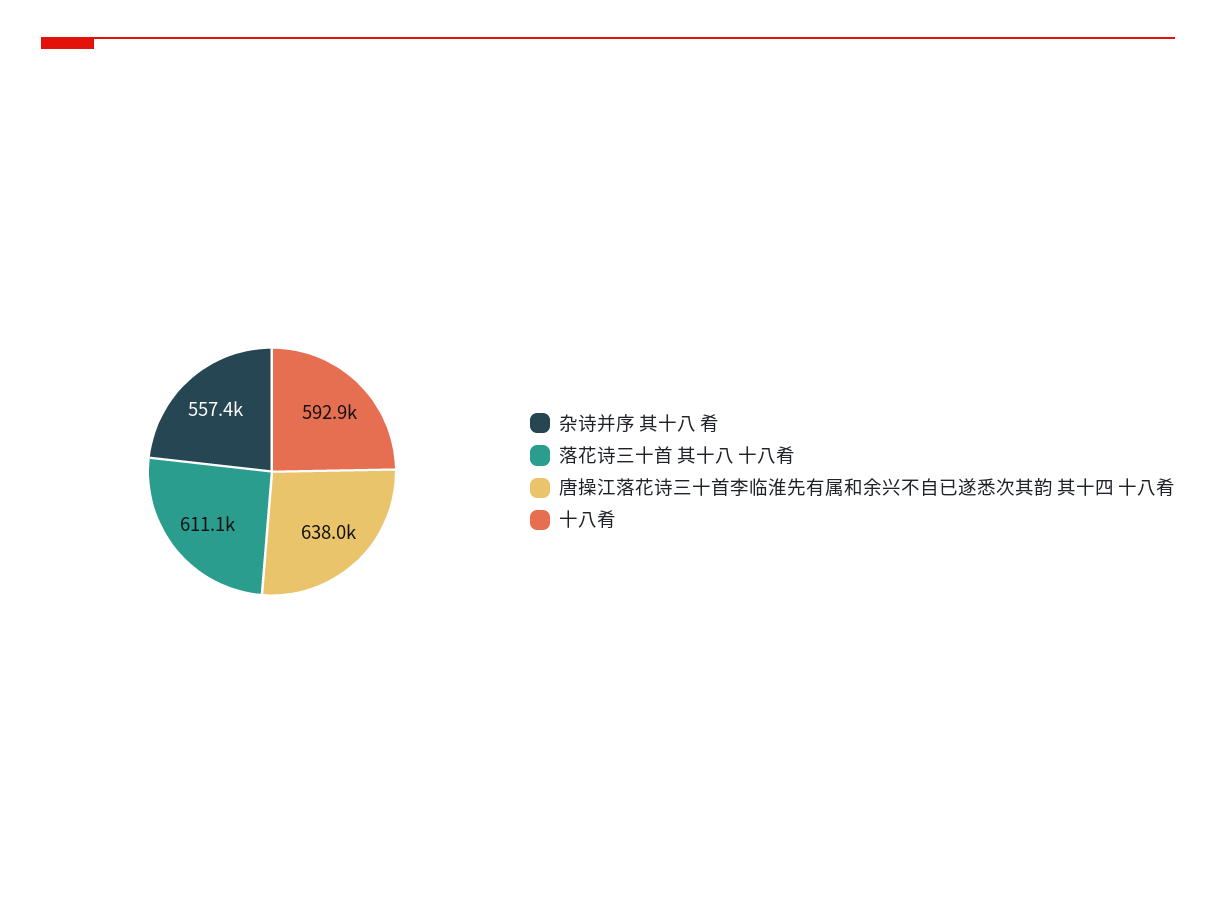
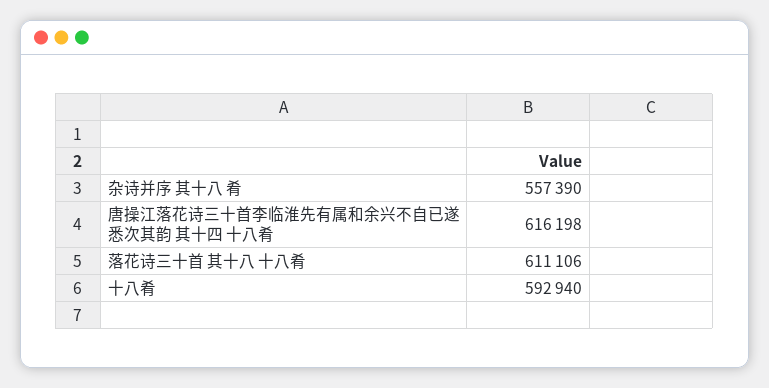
  {
    "杂诗并序 其十八 肴": 557390,
    "落花诗三十首 其十八 十八肴": 611106,
-   "唐操江落花诗三十首李临淮先有属和余兴不自已遂悉次其韵 其十四 十八肴": 638000,
+   "唐操江落花诗三十首李临淮先有属和余兴不自已遂悉次其韵 其十四 十八肴": 616198,
    "十八肴": 592940
  }

